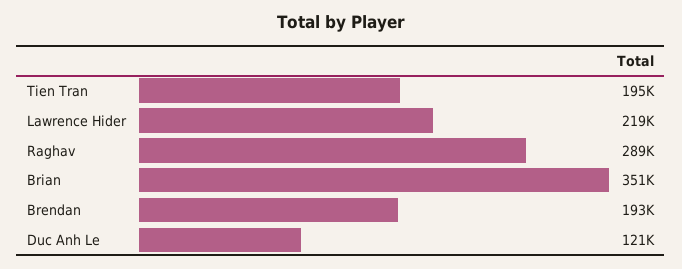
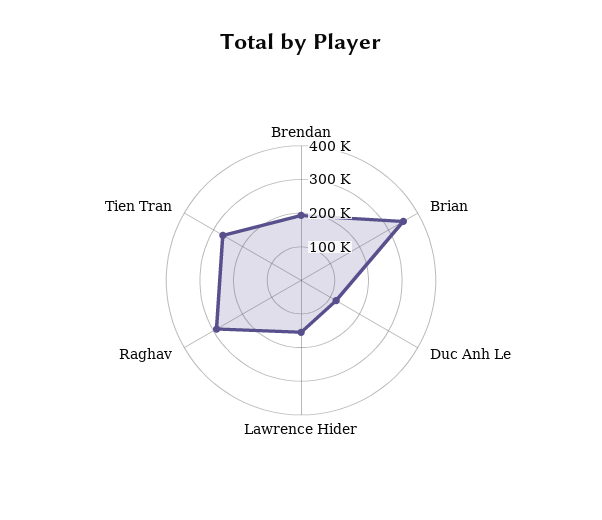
  {
-   "Tien Tran": 195000,
+   "Tien Tran": 275000,
-   "Lawrence Hider": 219000,
+   "Lawrence Hider": 150000,
    "Raghav": 289000,
    "Brian": 351000,
    "Brendan": 193000,
    "Duc Anh Le": 121000
  }

